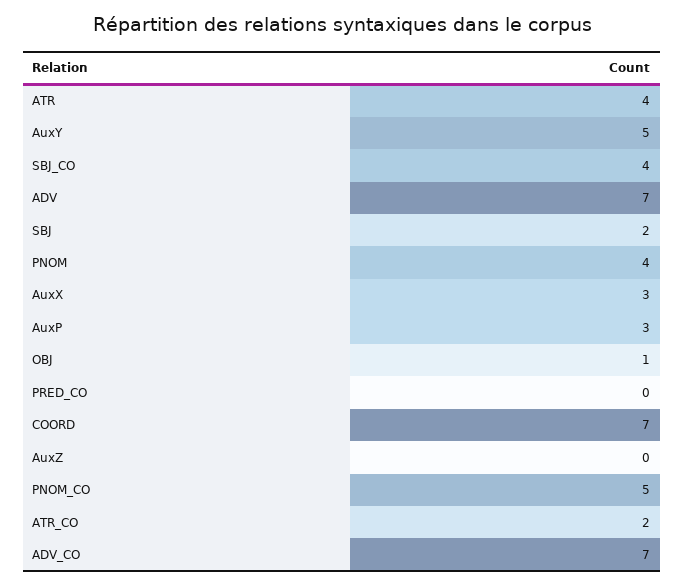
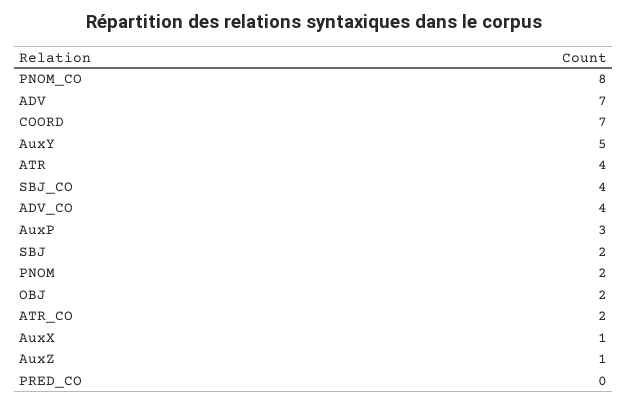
  {
    "ATR": 4,
    "AuxY": 5,
    "SBJ_CO": 4,
    "ADV": 7,
    "SBJ": 2,
-   "PNOM": 4,
+   "PNOM": 2,
-   "AuxX": 3,
+   "AuxX": 1,
    "AuxP": 3,
-   "OBJ": 1,
+   "OBJ": 2,
    "PRED_CO": 0,
    "COORD": 7,
-   "AuxZ": 0,
+   "AuxZ": 1,
-   "PNOM_CO": 5,
+   "PNOM_CO": 8,
    "ATR_CO": 2,
-   "ADV_CO": 7
+   "ADV_CO": 4
  }

